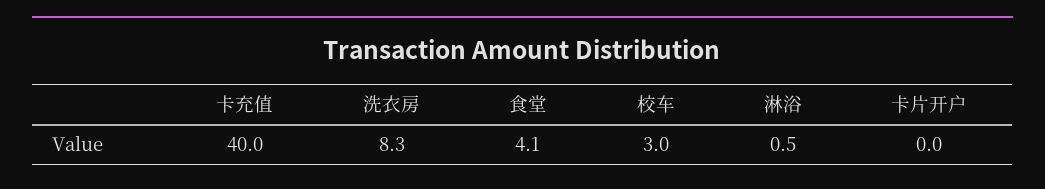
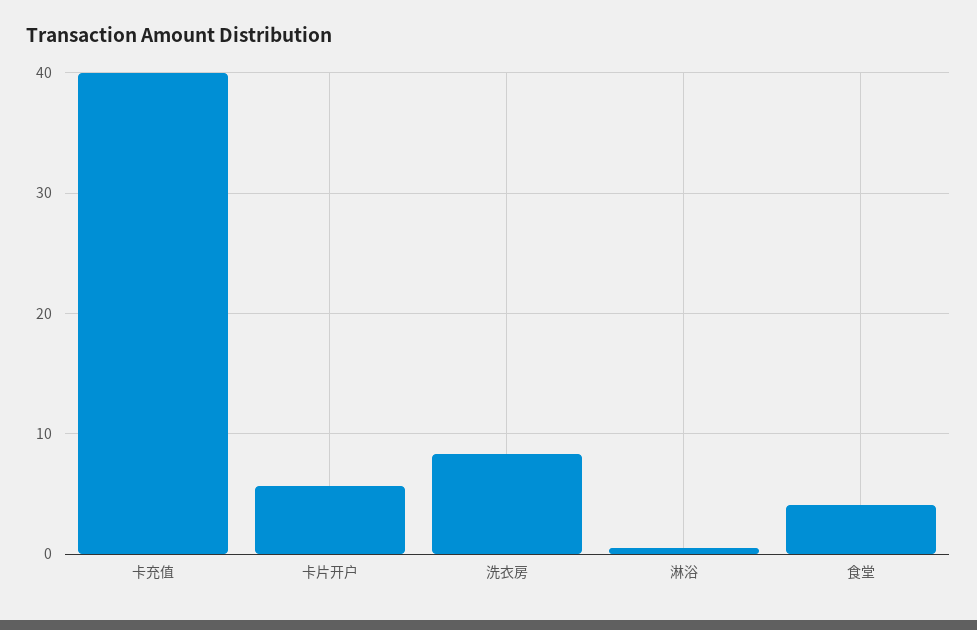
  {
    "卡充值": 40,
    "洗衣房": 8.3,
    "食堂": 4.1,
-   "校车": 3,
    "淋浴": 0.5,
-   "卡片开户": 0
+   "卡片开户": 6
  }

